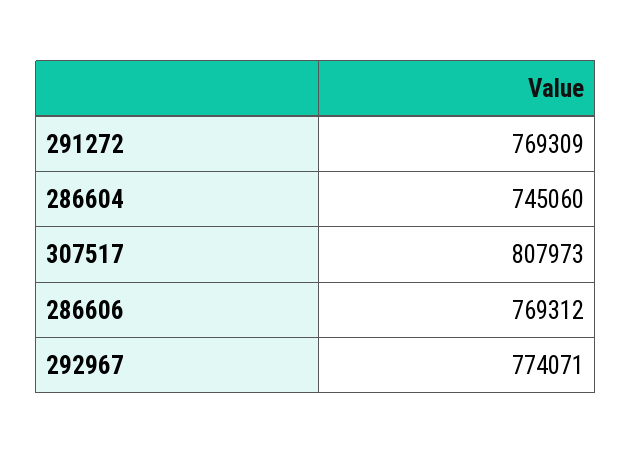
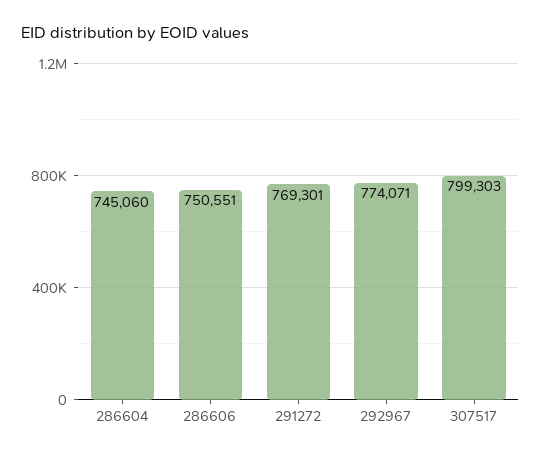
  {
-   "291272": 769309,
+   "291272": 769301,
    "286604": 745060,
-   "307517": 807973,
+   "307517": 799303,
-   "286606": 769312,
+   "286606": 750551,
    "292967": 774071
  }

